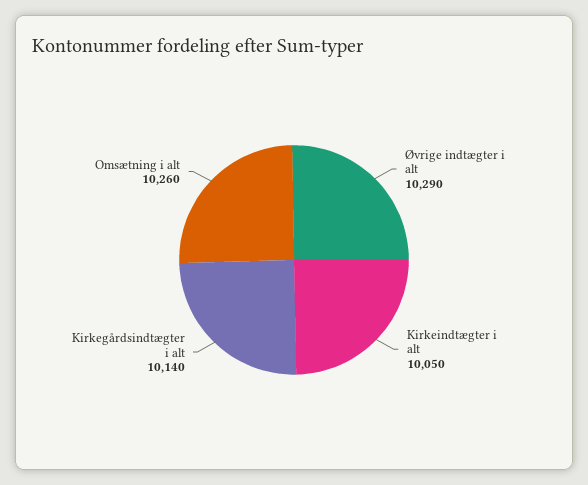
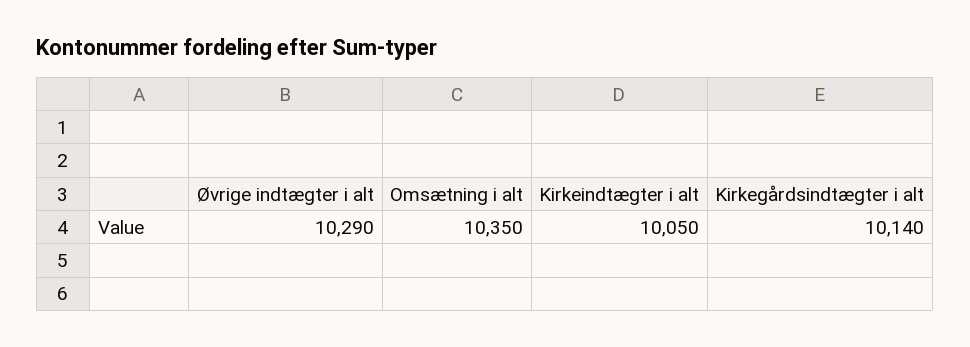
  {
    "Øvrige indtægter i alt": 10290,
    "Kirkeindtægter i alt": 10050,
    "Kirkegårdsindtægter i alt": 10140,
-   "Omsætning i alt": 10260
+   "Omsætning i alt": 10350
  }

